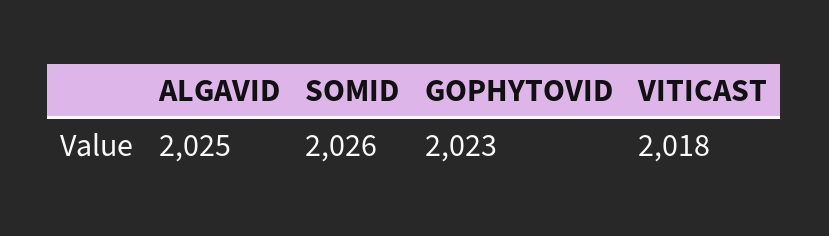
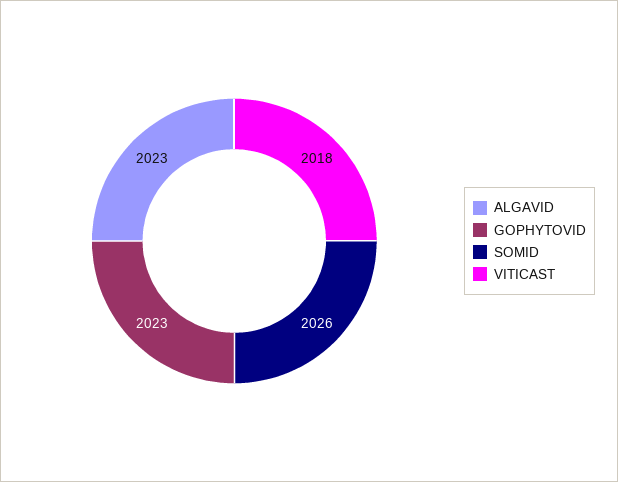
  {
-   "ALGAVID": 2025,
+   "ALGAVID": 2023,
    "SOMID": 2026,
    "GOPHYTOVID": 2023,
    "VITICAST": 2018
  }

